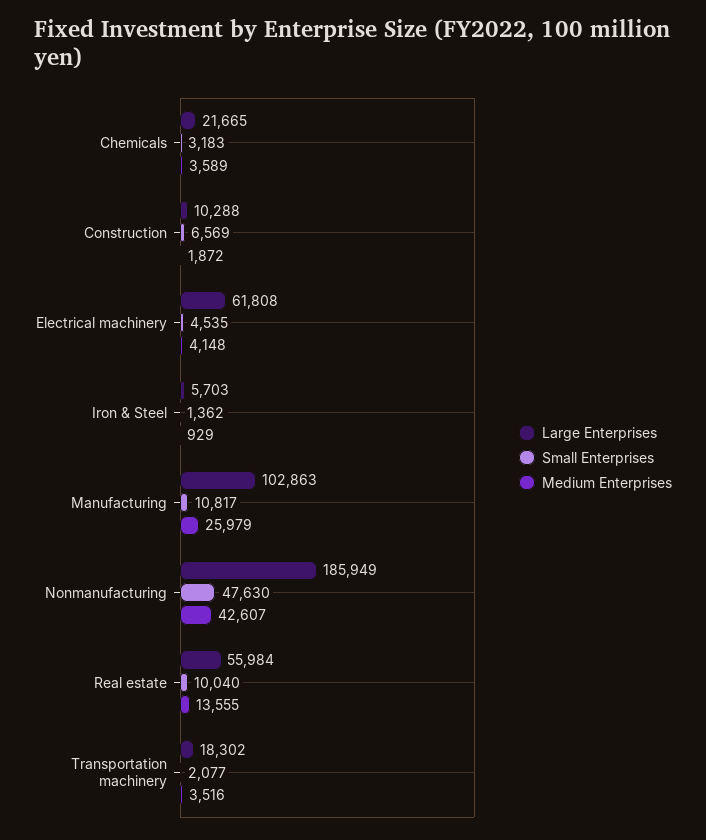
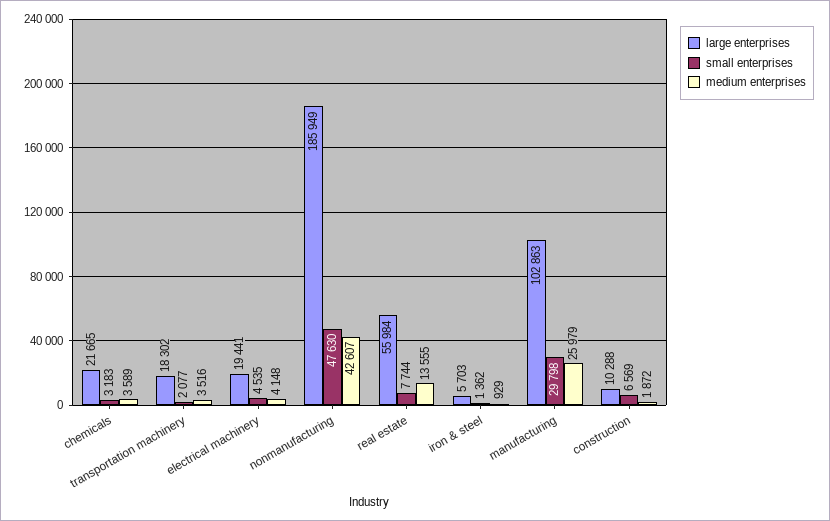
  {
    "Large Enterprises": {
      "Chemicals": 21665,
      "Construction": 10288,
-     "Electrical machinery": 61808,
+     "Electrical machinery": 19441,
      "Iron & Steel": 5703,
      "Manufacturing": 102863,
      "Nonmanufacturing": 185949,
      "Real estate": 55984,
      "Transportation machinery": 18302
    },
    "Small Enterprises": {
      "Chemicals": 3183,
      "Construction": 6569,
      "Electrical machinery": 4535,
      "Iron & Steel": 1362,
-     "Manufacturing": 10817,
+     "Manufacturing": 29798,
      "Nonmanufacturing": 47630,
-     "Real estate": 10040,
+     "Real estate": 7744,
      "Transportation machinery": 2077
    },
    "Medium Enterprises": {
      "Chemicals": 3589,
      "Construction": 1872,
      "Electrical machinery": 4148,
      "Iron & Steel": 929,
      "Manufacturing": 25979,
      "Nonmanufacturing": 42607,
      "Real estate": 13555,
      "Transportation machinery": 3516
    }
  }

